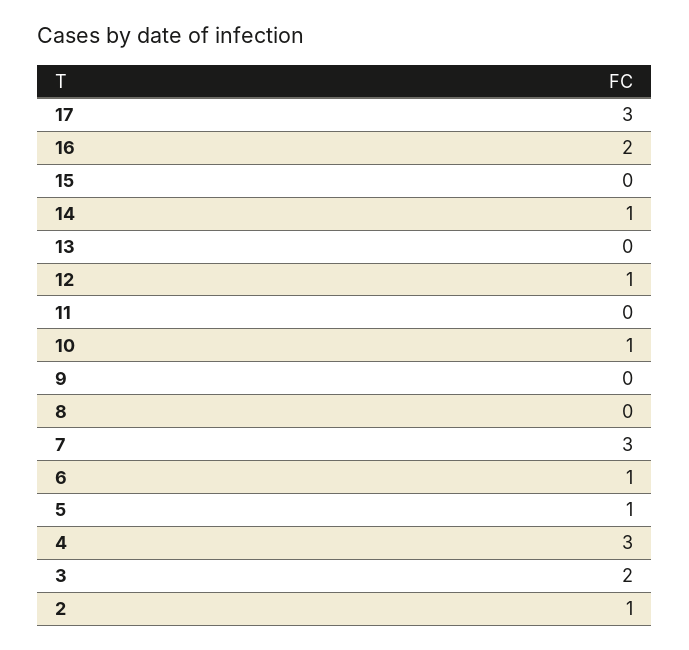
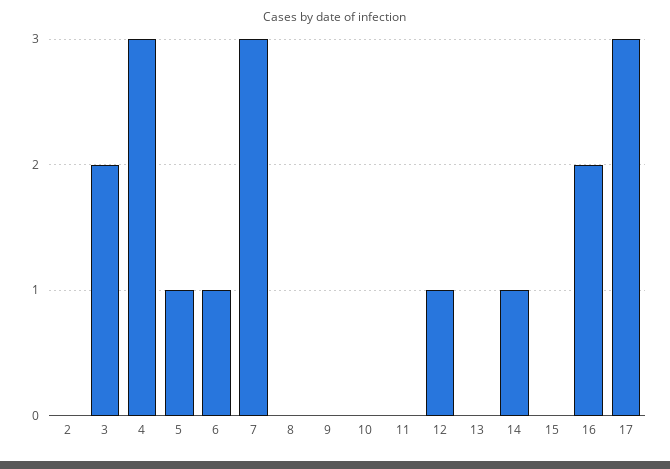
  {
    "17": 3,
    "16": 2,
    "15": 0,
    "14": 1,
    "13": 0,
    "12": 1,
    "11": 0,
-   "10": 1,
+   "10": 0,
    "9": 0,
    "8": 0,
    "7": 3,
    "6": 1,
    "5": 1,
    "4": 3,
    "3": 2,
-   "2": 1
+   "2": 0
  }

